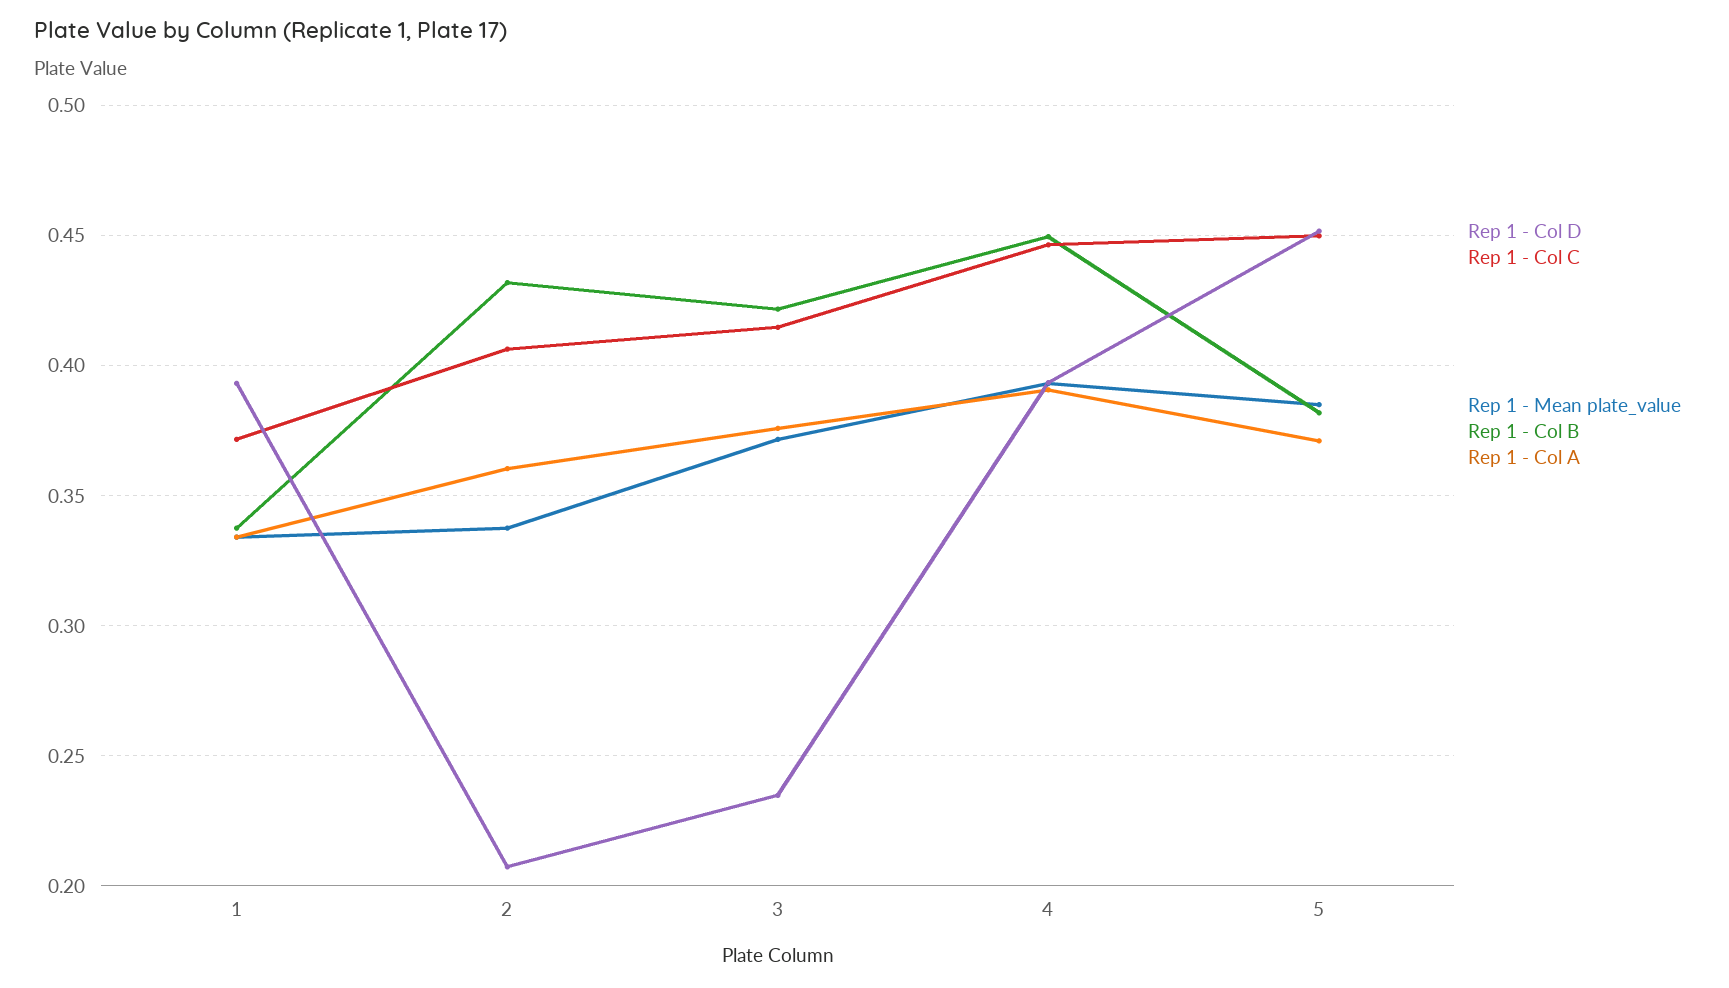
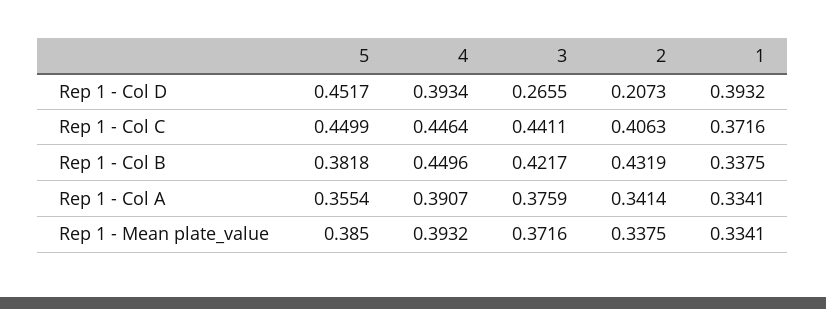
  {
    "Rep 1 - Col D": {
      "1": 0.3932,
      "2": 0.2073,
-     "3": 0.235,
+     "3": 0.2655,
      "4": 0.3934,
      "5": 0.4517
    },
    "Rep 1 - Col C": {
      "1": 0.3716,
      "2": 0.4063,
-     "3": 0.415,
+     "3": 0.4411,
      "4": 0.4464,
      "5": 0.4499
    },
    "Rep 1 - Mean plate_value": {
      "1": 0.3341,
      "2": 0.3375,
      "3": 0.3716,
      "4": 0.3932,
      "5": 0.385
    },
    "Rep 1 - Col B": {
      "1": 0.3375,
      "2": 0.4319,
      "3": 0.4217,
      "4": 0.4496,
      "5": 0.3818
    },
    "Rep 1 - Col A": {
      "1": 0.3341,
-     "2": 0.36,
+     "2": 0.3414,
      "3": 0.3759,
      "4": 0.3907,
-     "5": 0.37
+     "5": 0.3554
    }
  }

